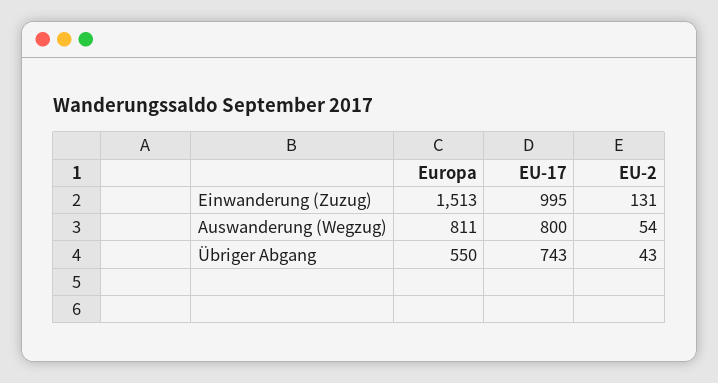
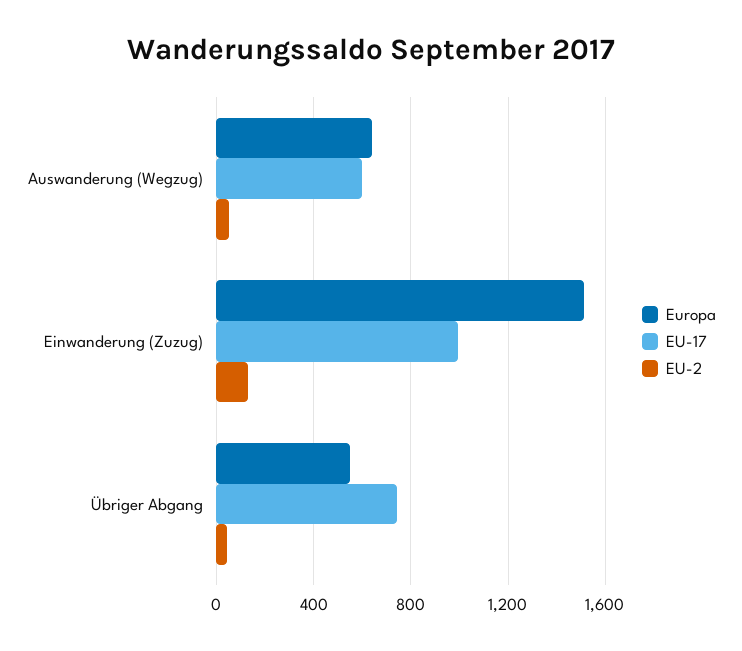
  {
    "Europa": {
      "Einwanderung (Zuzug)": 1513,
-     "Auswanderung (Wegzug)": 811,
+     "Auswanderung (Wegzug)": 650,
      "Übriger Abgang": 550
    },
    "EU-17": {
      "Einwanderung (Zuzug)": 995,
-     "Auswanderung (Wegzug)": 800,
+     "Auswanderung (Wegzug)": 600,
      "Übriger Abgang": 743
    },
    "EU-2": {
      "Einwanderung (Zuzug)": 131,
      "Auswanderung (Wegzug)": 54,
      "Übriger Abgang": 43
    }
  }

